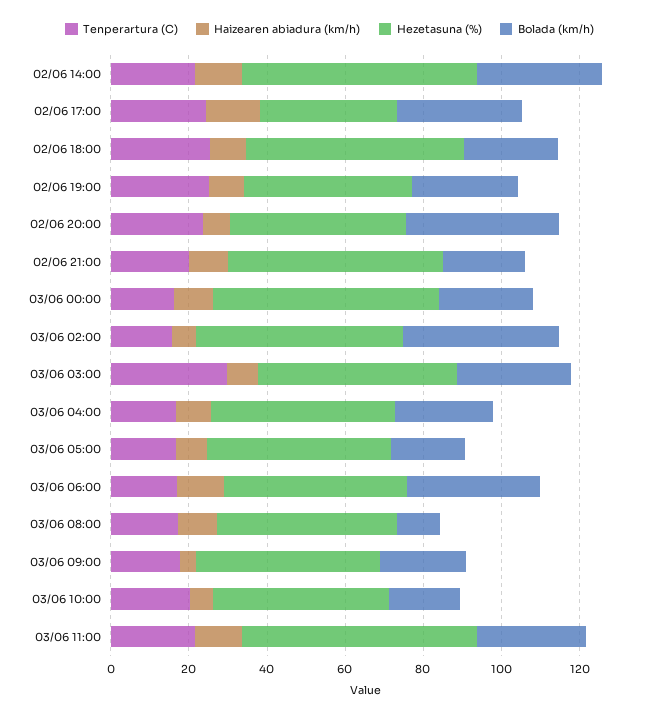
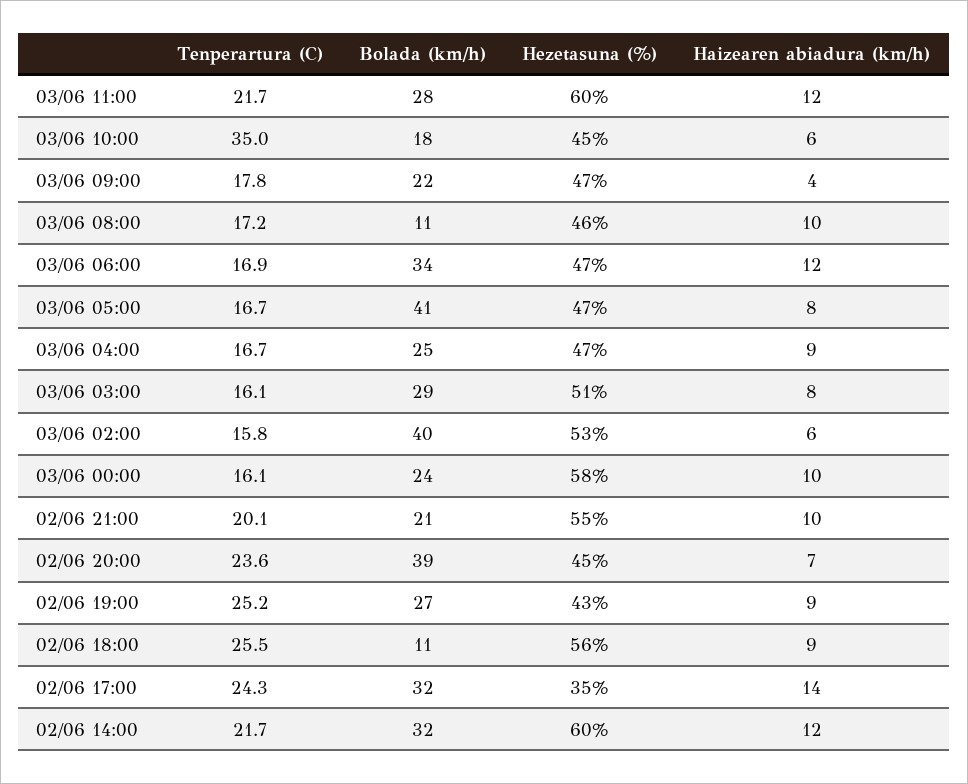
  {
    "Tenperartura (C)": {
      "02/06 14:00": 21.7,
      "02/06 17:00": 24.3,
      "02/06 18:00": 25.5,
      "02/06 19:00": 25.2,
      "02/06 20:00": 23.6,
      "02/06 21:00": 20.1,
      "03/06 00:00": 16.1,
      "03/06 02:00": 15.8,
-     "03/06 03:00": 30,
+     "03/06 03:00": 16.1,
      "03/06 04:00": 16.7,
      "03/06 05:00": 16.7,
      "03/06 06:00": 16.9,
      "03/06 08:00": 17.2,
      "03/06 09:00": 17.8,
-     "03/06 10:00": 20,
+     "03/06 10:00": 35,
      "03/06 11:00": 21.7
    },
    "Haizearen abiadura (km/h)": {
      "02/06 14:00": 12,
      "02/06 17:00": 14,
      "02/06 18:00": 9,
      "02/06 19:00": 9,
      "02/06 20:00": 7,
      "02/06 21:00": 10,
      "03/06 00:00": 10,
      "03/06 02:00": 6,
      "03/06 03:00": 8,
      "03/06 04:00": 9,
      "03/06 05:00": 8,
      "03/06 06:00": 12,
      "03/06 08:00": 10,
      "03/06 09:00": 4,
      "03/06 10:00": 6,
      "03/06 11:00": 12
    },
    "Hezetasuna (%)": {
      "02/06 14:00": 60,
      "02/06 17:00": 35,
      "02/06 18:00": 56,
      "02/06 19:00": 43,
      "02/06 20:00": 45,
      "02/06 21:00": 55,
      "03/06 00:00": 58,
      "03/06 02:00": 53,
      "03/06 03:00": 51,
      "03/06 04:00": 47,
      "03/06 05:00": 47,
      "03/06 06:00": 47,
      "03/06 08:00": 46,
      "03/06 09:00": 47,
      "03/06 10:00": 45,
      "03/06 11:00": 60
    },
    "Bolada (km/h)": {
      "02/06 14:00": 32,
      "02/06 17:00": 32,
-     "02/06 18:00": 25,
+     "02/06 18:00": 11,
      "02/06 19:00": 27,
      "02/06 20:00": 39,
      "02/06 21:00": 21,
      "03/06 00:00": 24,
      "03/06 02:00": 40,
      "03/06 03:00": 29,
      "03/06 04:00": 25,
-     "03/06 05:00": 20,
+     "03/06 05:00": 41,
      "03/06 06:00": 34,
      "03/06 08:00": 11,
      "03/06 09:00": 22,
      "03/06 10:00": 18,
      "03/06 11:00": 28
    }
  }

